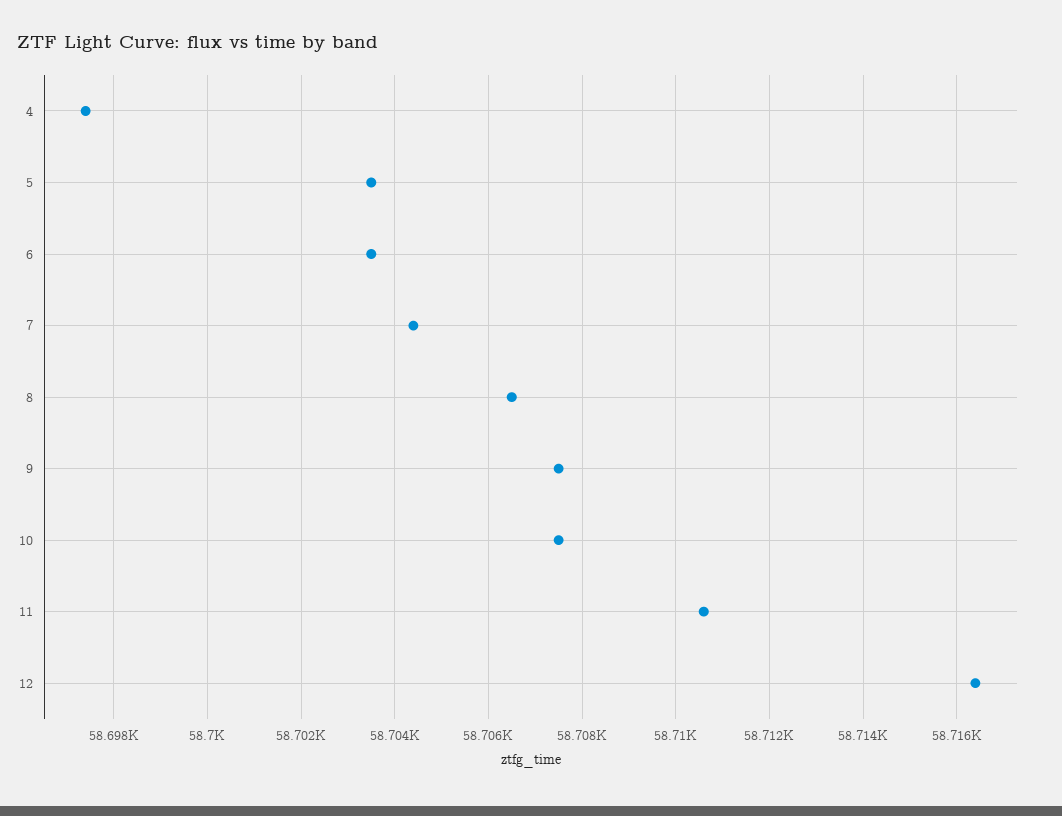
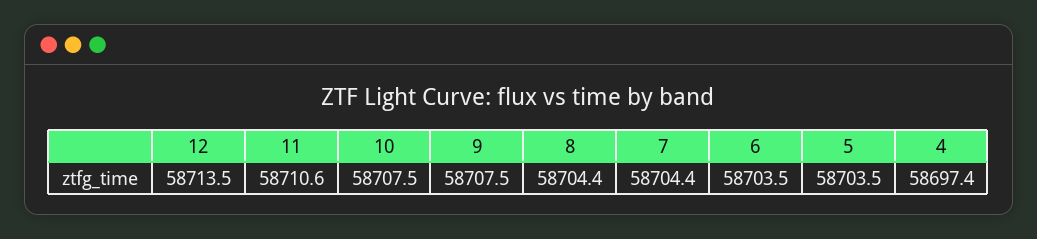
  {
    "4": 58697.4,
    "5": 58703.5,
    "6": 58703.5,
    "7": 58704.4,
-   "8": 58706.5,
+   "8": 58704.4,
    "9": 58707.5,
    "10": 58707.5,
    "11": 58710.6,
-   "12": 58716.5
+   "12": 58713.5
  }

